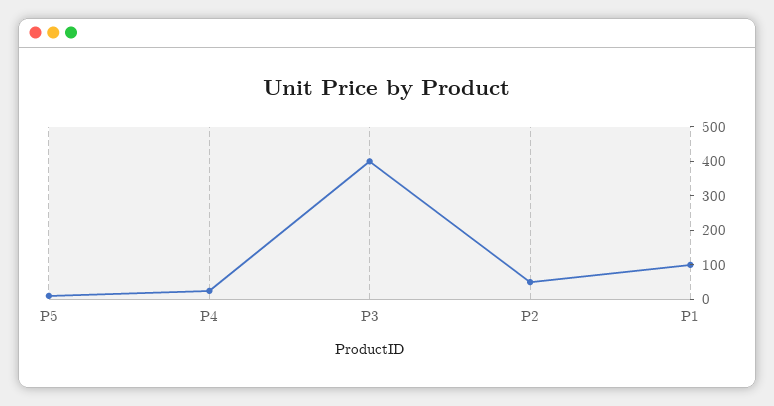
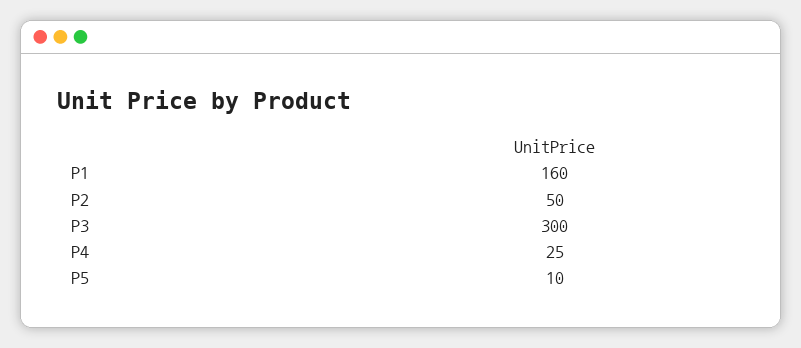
  {
    "P5": 10,
    "P4": 25,
-   "P3": 400,
+   "P3": 300,
    "P2": 50,
-   "P1": 100
+   "P1": 160
  }

